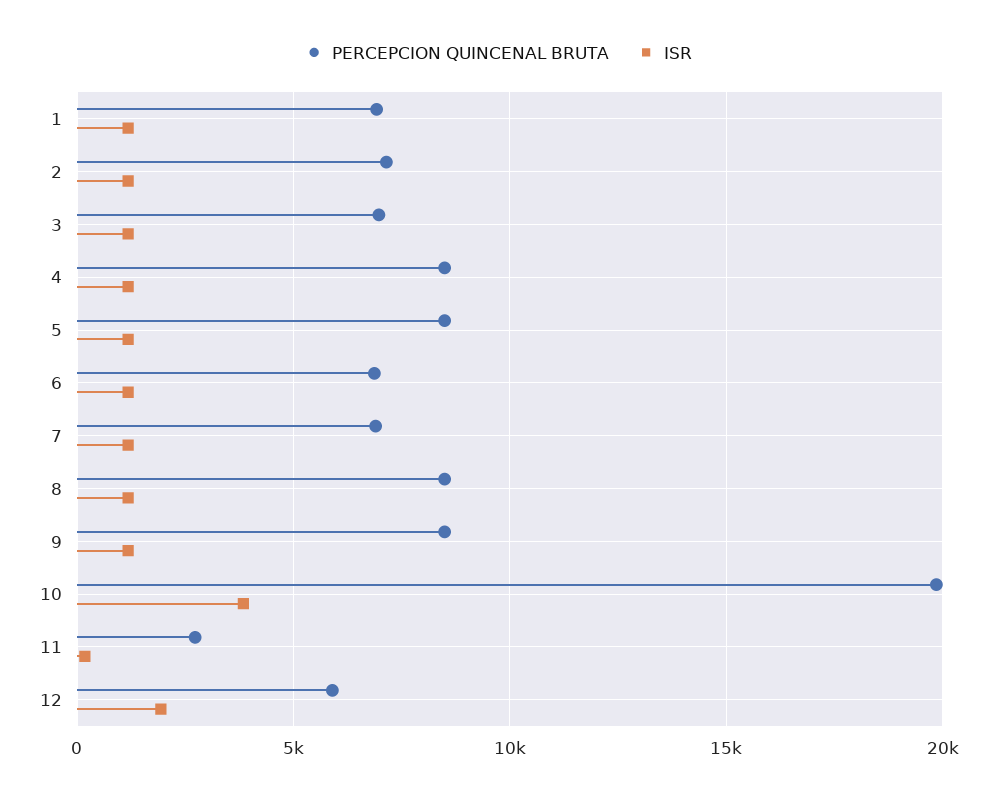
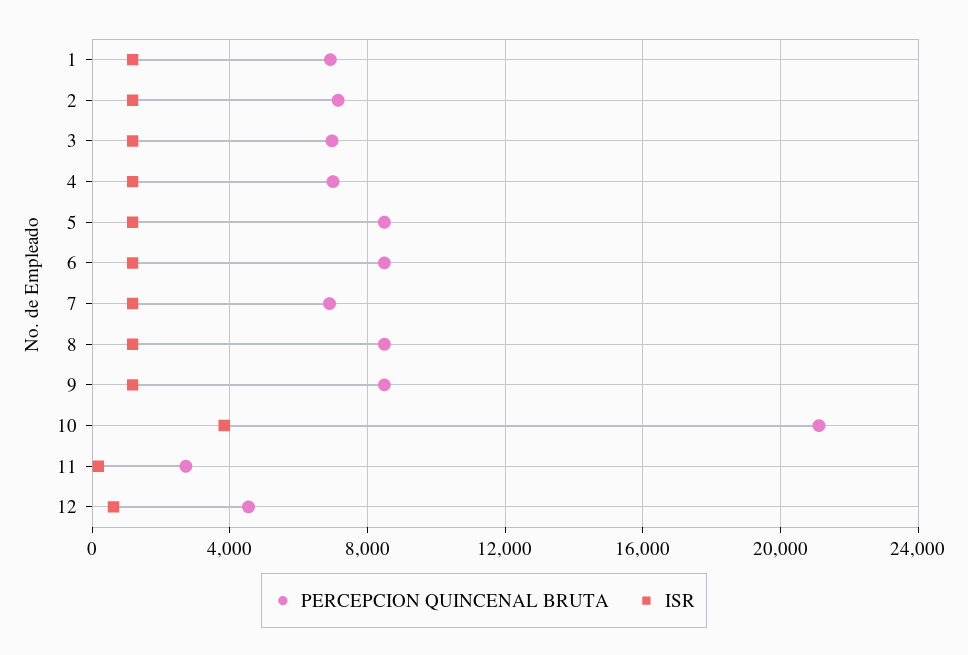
  {
    "PERCEPCION QUINCENAL BRUTA": {
      "1": 7000,
      "2": 7000,
      "3": 7000,
-     "4": 8500,
+     "4": 7000,
      "5": 8500,
-     "6": 7000,
+     "6": 8500,
      "7": 7000,
      "8": 8500,
      "9": 8500,
-     "10": 20000,
+     "10": 21000,
      "11": 2500,
-     "12": 6000
+     "12": 4500
    },
    "ISR": {
      "1": 1000,
      "2": 1000,
      "3": 1000,
      "4": 1000,
      "5": 1000,
      "6": 1000,
      "7": 1000,
      "8": 1000,
      "9": 1000,
      "10": 4000,
      "11": 0,
-     "12": 2000
+     "12": 500
    }
  }

